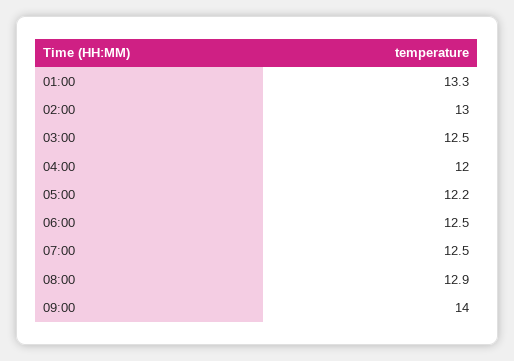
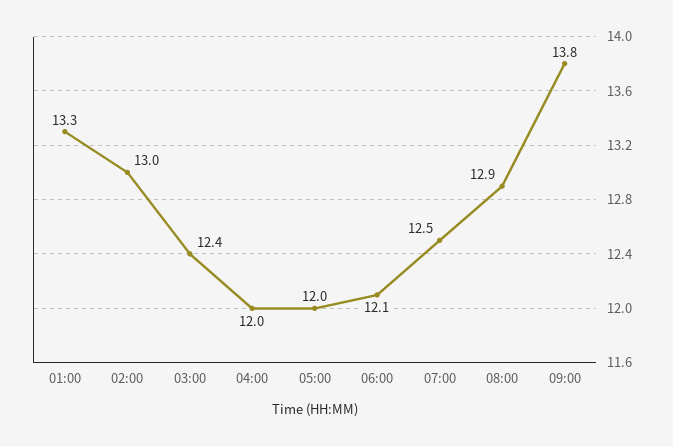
  {
    "01:00": 13.3,
    "02:00": 13,
-   "03:00": 12.5,
+   "03:00": 12.4,
    "04:00": 12,
-   "05:00": 12.2,
+   "05:00": 12,
-   "06:00": 12.5,
+   "06:00": 12.1,
    "07:00": 12.5,
    "08:00": 12.9,
-   "09:00": 14
+   "09:00": 13.8
  }

